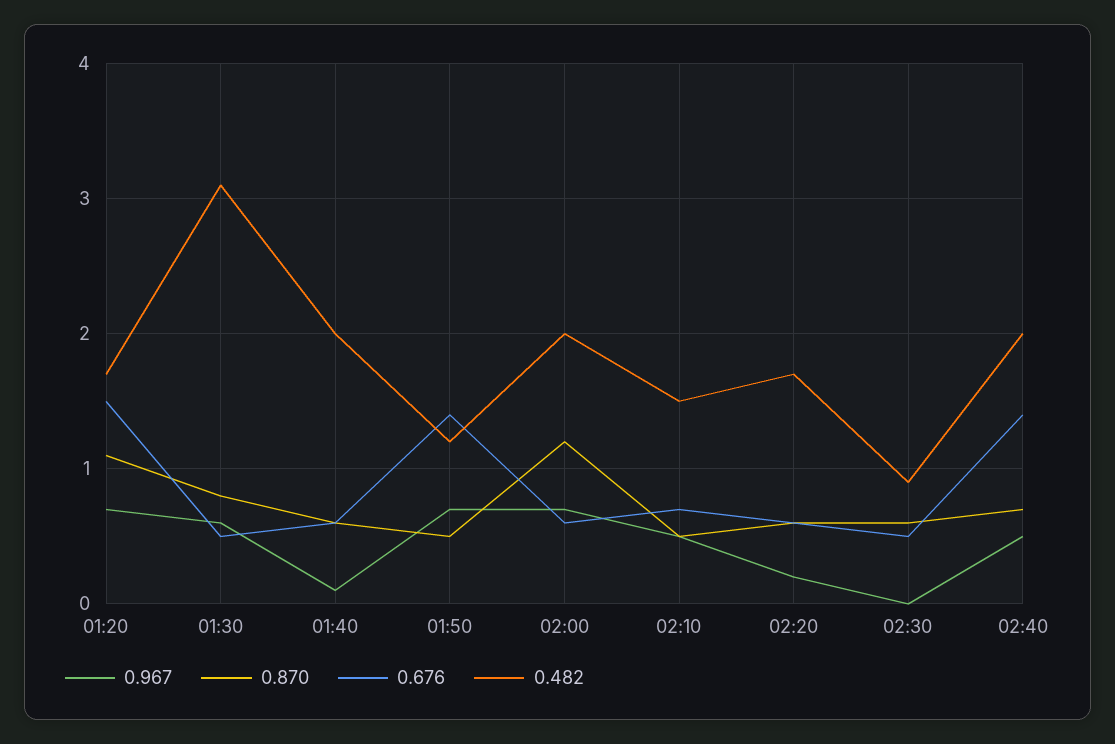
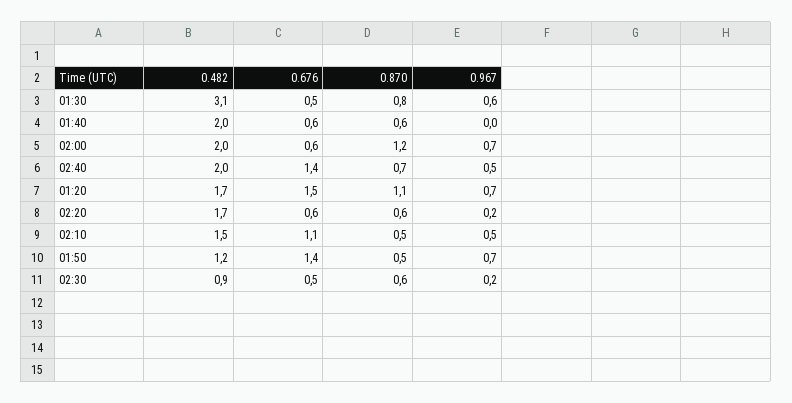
  {
    "0.967": {
      "01:20": 0.7,
      "01:30": 0.6,
-     "01:40": 0.1,
+     "01:40": 0,
      "01:50": 0.7,
      "02:00": 0.7,
      "02:10": 0.5,
      "02:20": 0.2,
-     "02:30": 0,
+     "02:30": 0.2,
      "02:40": 0.5
    },
    "0.870": {
      "01:20": 1.1,
      "01:30": 0.8,
      "01:40": 0.6,
      "01:50": 0.5,
      "02:00": 1.2,
      "02:10": 0.5,
      "02:20": 0.6,
      "02:30": 0.6,
      "02:40": 0.7
    },
    "0.676": {
      "01:20": 1.5,
      "01:30": 0.5,
      "01:40": 0.6,
      "01:50": 1.4,
      "02:00": 0.6,
-     "02:10": 0.7,
+     "02:10": 1.1,
      "02:20": 0.6,
      "02:30": 0.5,
      "02:40": 1.4
    },
    "0.482": {
      "01:20": 1.7,
      "01:30": 3.1,
      "01:40": 2,
      "01:50": 1.2,
      "02:00": 2,
      "02:10": 1.5,
      "02:20": 1.7,
      "02:30": 0.9,
      "02:40": 2
    }
  }

